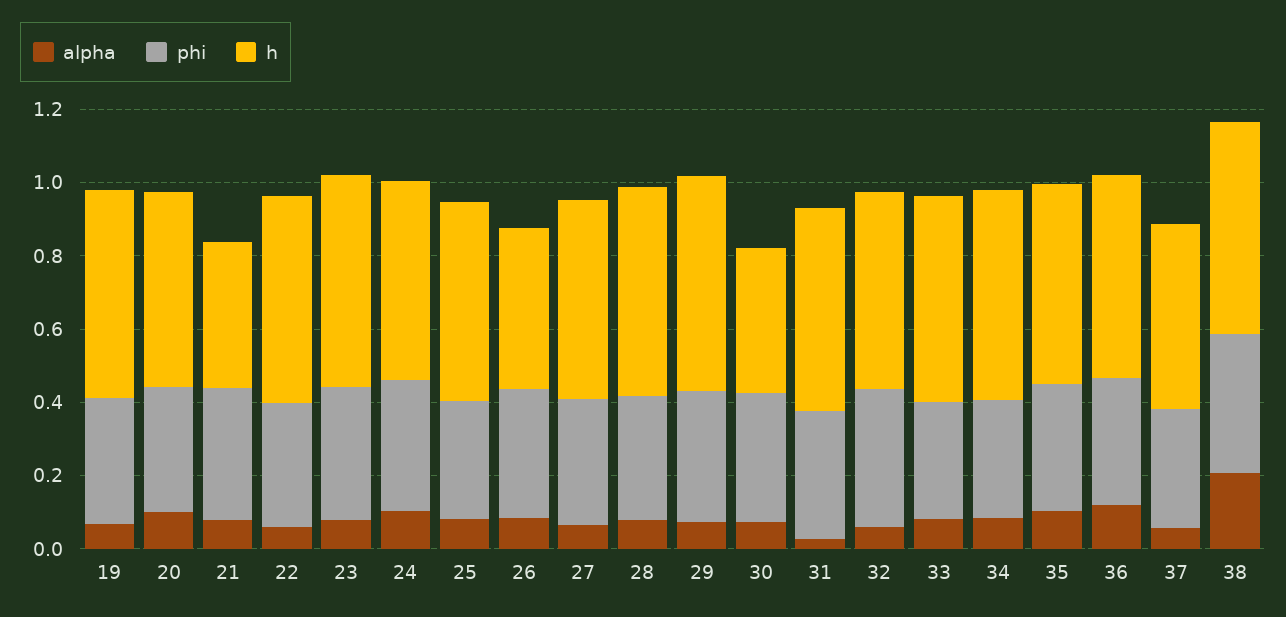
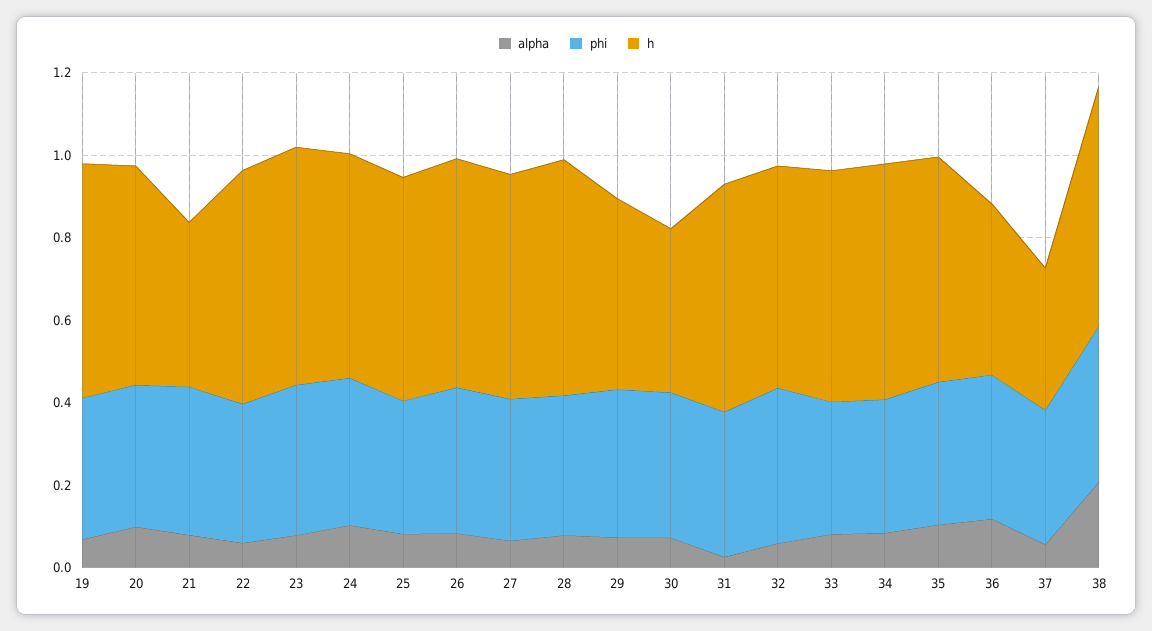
  {
    "alpha": {
      "19": 0.05,
      "20": 0.1,
      "21": 0.1,
      "22": 0.05,
      "23": 0.1,
      "24": 0.1,
      "25": 0.1,
      "26": 0.1,
      "27": 0.05,
      "28": 0.1,
      "29": 0.05,
      "30": 0.05,
      "31": 0.05,
      "32": 0.05,
      "33": 0.1,
      "34": 0.1,
      "35": 0.1,
      "36": 0.1,
      "37": 0.05,
      "38": 0.2
    },
    "phi": {
      "19": 0.35,
      "20": 0.35,
      "21": 0.35,
      "22": 0.35,
      "23": 0.35,
      "24": 0.35,
      "25": 0.3,
      "26": 0.35,
      "27": 0.35,
      "28": 0.35,
      "29": 0.35,
      "30": 0.35,
      "31": 0.35,
      "32": 0.4,
      "33": 0.3,
      "34": 0.3,
      "35": 0.35,
      "36": 0.35,
      "37": 0.35,
      "38": 0.4
    },
    "h": {
      "19": 0.55,
      "20": 0.55,
      "21": 0.4,
      "22": 0.55,
      "23": 0.6,
      "24": 0.55,
      "25": 0.55,
-     "26": 0.45,
+     "26": 0.55,
      "27": 0.55,
      "28": 0.55,
-     "29": 0.6,
+     "29": 0.45,
      "30": 0.4,
      "31": 0.55,
      "32": 0.55,
      "33": 0.55,
      "34": 0.55,
      "35": 0.55,
-     "36": 0.55,
+     "36": 0.4,
-     "37": 0.5,
+     "37": 0.35,
      "38": 0.6
    }
  }

